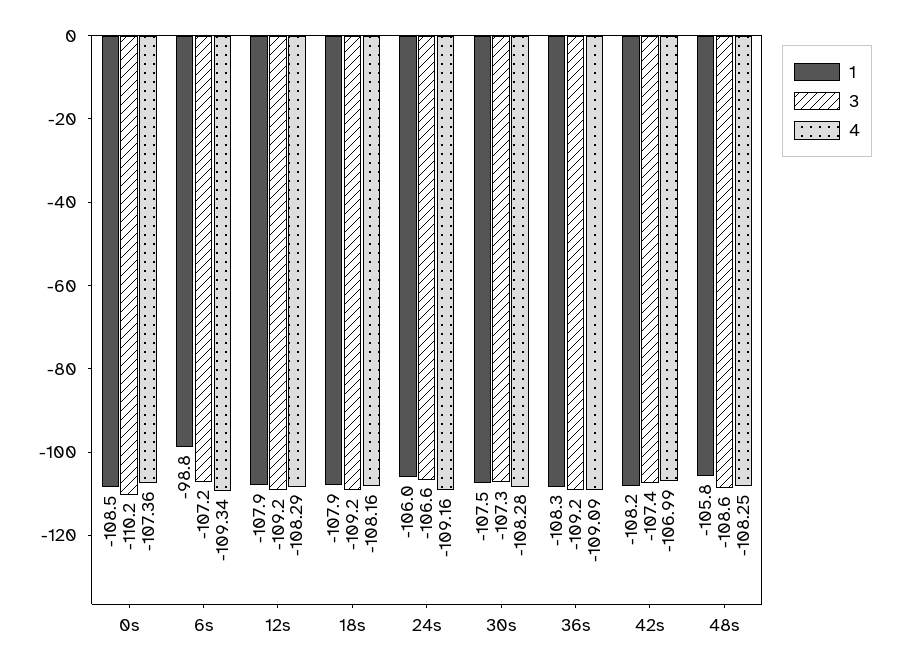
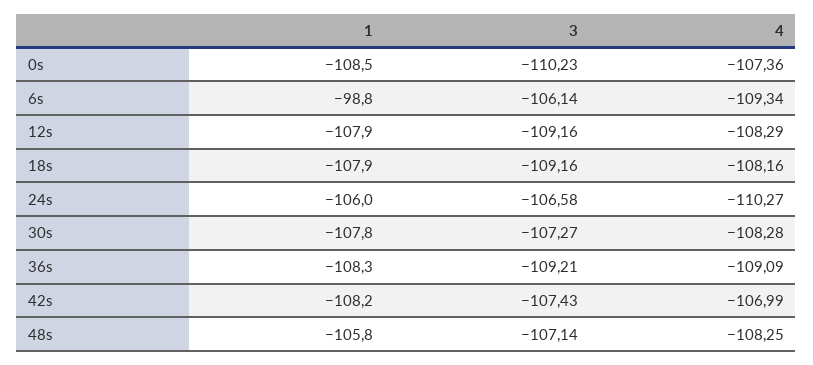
  {
    "1": {
      "0s": -108.5,
      "6s": -98.8,
      "12s": -107.9,
      "18s": -107.9,
      "24s": -106,
-     "30s": -107.5,
+     "30s": -107.8,
      "36s": -108.3,
      "42s": -108.2,
      "48s": -105.8
    },
    "3": {
      "0s": -110.23,
-     "6s": -107.2,
+     "6s": -106.14,
      "12s": -109.16,
      "18s": -109.16,
      "24s": -106.58,
      "30s": -107.27,
      "36s": -109.21,
      "42s": -107.43,
-     "48s": -108.6
+     "48s": -107.14
    },
    "4": {
      "0s": -107.36,
      "6s": -109.34,
      "12s": -108.29,
      "18s": -108.16,
-     "24s": -109.16,
+     "24s": -110.27,
      "30s": -108.28,
      "36s": -109.09,
      "42s": -106.99,
      "48s": -108.25
    }
  }

